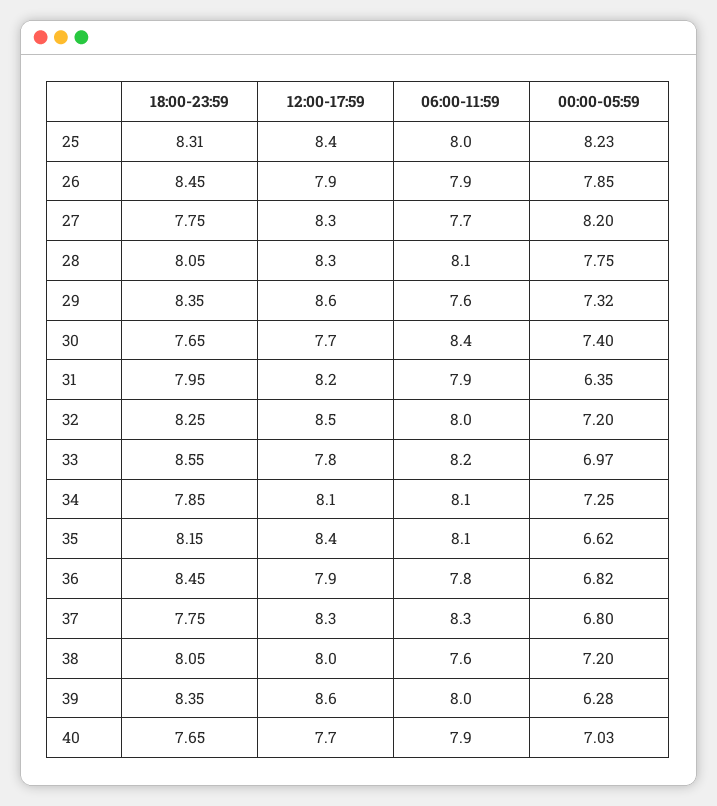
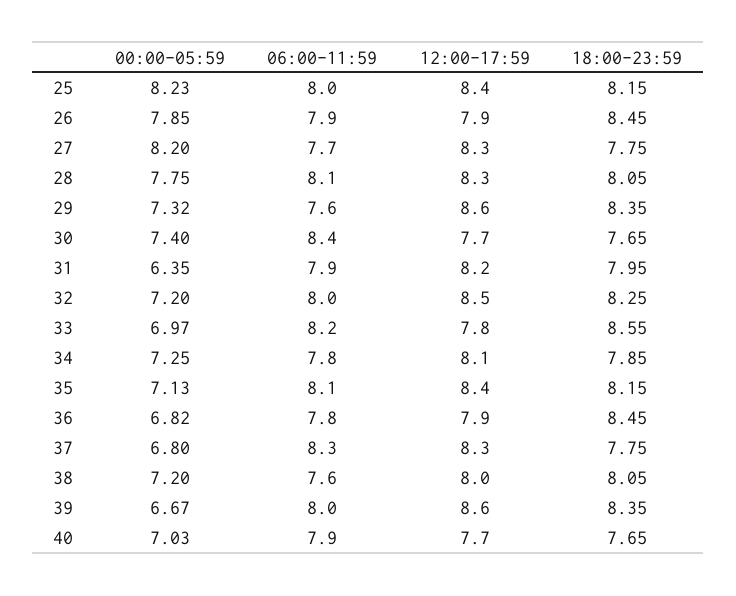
  {
    "18:00-23:59": {
-     "25": 8.31,
+     "25": 8.15,
      "26": 8.45,
      "27": 7.75,
      "28": 8.05,
      "29": 8.35,
      "30": 7.65,
      "31": 7.95,
      "32": 8.25,
      "33": 8.55,
      "34": 7.85,
      "35": 8.15,
      "36": 8.45,
      "37": 7.75,
      "38": 8.05,
      "39": 8.35,
      "40": 7.65
    },
    "12:00-17:59": {
      "25": 8.4,
      "26": 7.9,
      "27": 8.3,
      "28": 8.3,
      "29": 8.6,
      "30": 7.7,
      "31": 8.2,
      "32": 8.5,
      "33": 7.8,
      "34": 8.1,
      "35": 8.4,
      "36": 7.9,
      "37": 8.3,
      "38": 8,
      "39": 8.6,
      "40": 7.7
    },
    "06:00-11:59": {
      "25": 8,
      "26": 7.9,
      "27": 7.7,
      "28": 8.1,
      "29": 7.6,
      "30": 8.4,
      "31": 7.9,
      "32": 8,
      "33": 8.2,
-     "34": 8.1,
+     "34": 7.8,
      "35": 8.1,
      "36": 7.8,
      "37": 8.3,
      "38": 7.6,
      "39": 8,
      "40": 7.9
    },
    "00:00-05:59": {
      "25": 8.23,
      "26": 7.85,
      "27": 8.2,
      "28": 7.75,
      "29": 7.32,
      "30": 7.4,
      "31": 6.35,
      "32": 7.2,
      "33": 6.97,
      "34": 7.25,
-     "35": 6.62,
+     "35": 7.13,
      "36": 6.82,
      "37": 6.8,
      "38": 7.2,
-     "39": 6.28,
+     "39": 6.67,
      "40": 7.03
    }
  }

